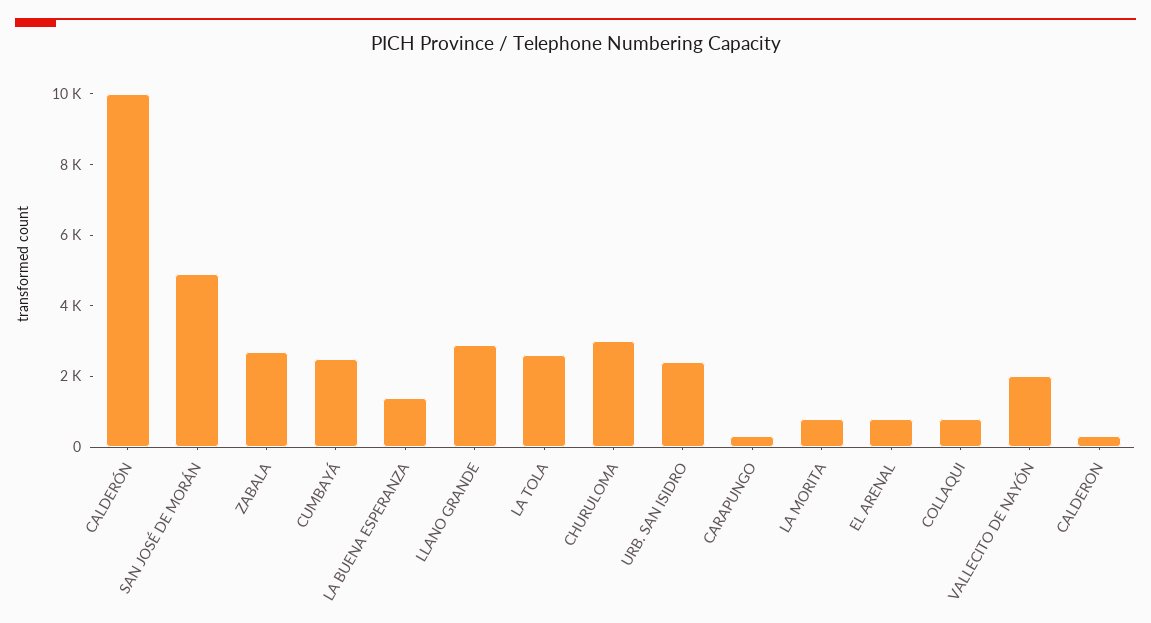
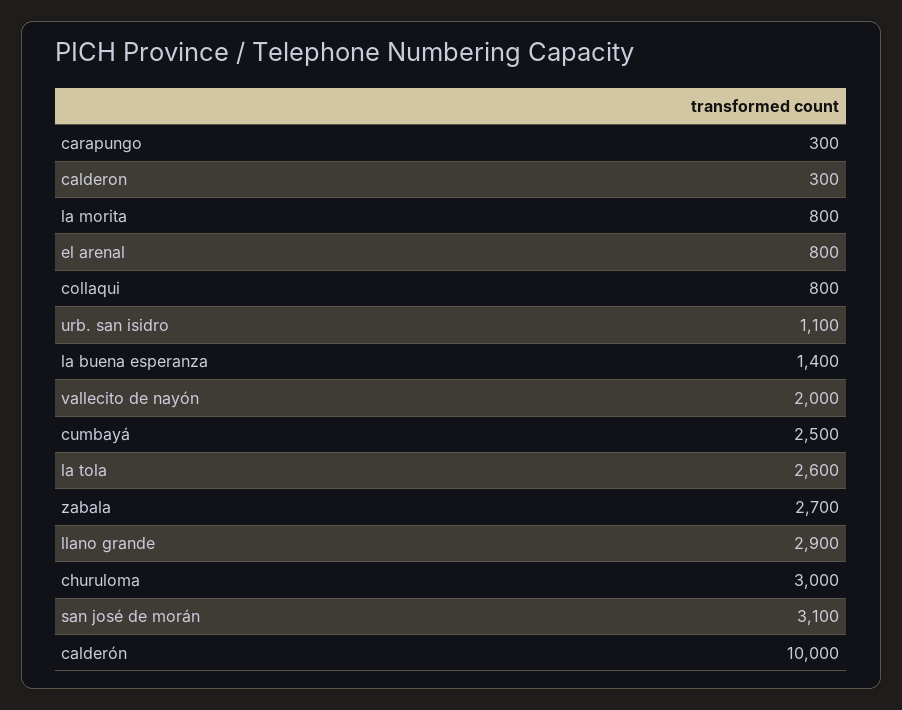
  {
    "CALDERÓN": 10000,
-   "SAN JOSÉ DE MORÁN": 5000,
+   "SAN JOSÉ DE MORÁN": 3100,
    "ZABALA": 2700,
    "CUMBAYÁ": 2500,
    "LA BUENA ESPERANZA": 1400,
    "LLANO GRANDE": 2900,
    "LA TOLA": 2600,
    "CHURULOMA": 3000,
-   "URB. SAN ISIDRO": 2500,
+   "URB. SAN ISIDRO": 1100,
    "CARAPUNGO": 300,
    "LA MORITA": 800,
    "EL ARENAL": 800,
    "COLLAQUI": 800,
    "VALLECITO DE NAYÓN": 2000,
    "CALDERON": 300
  }

